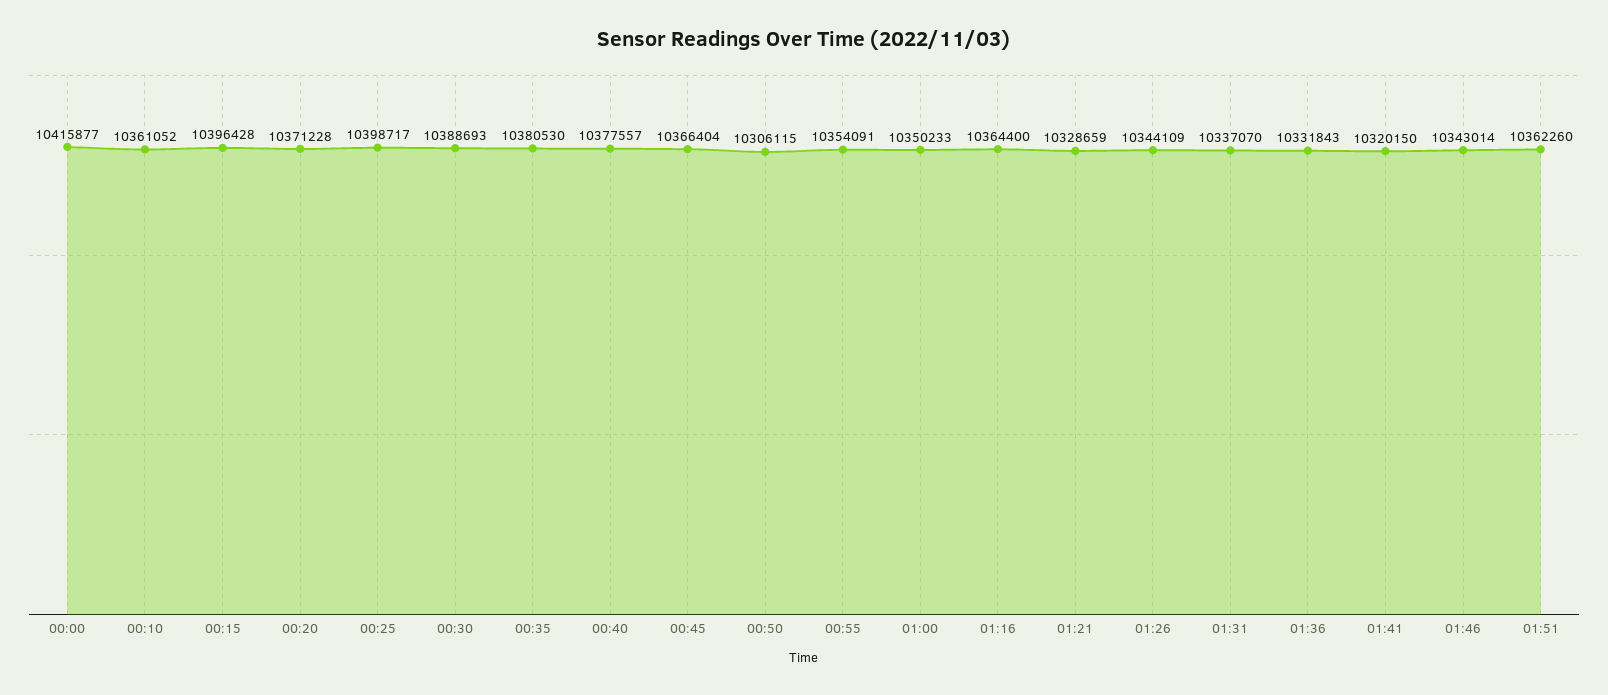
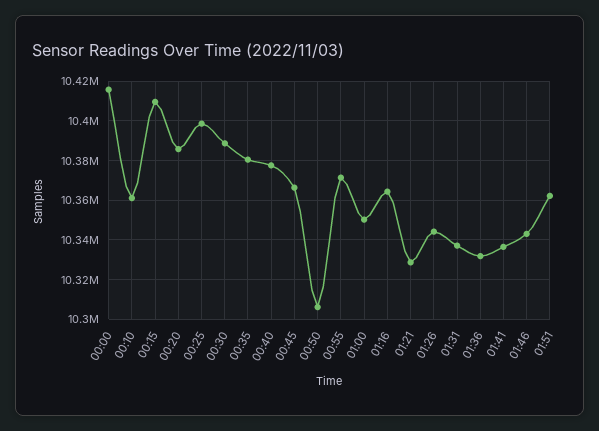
  {
    "00:00": 10415877,
    "00:10": 10361052,
-   "00:15": 10396428,
+   "00:15": 10410000,
-   "00:20": 10371228,
+   "00:20": 10385000,
    "00:25": 10398717,
    "00:30": 10388693,
    "00:35": 10380530,
    "00:40": 10377557,
    "00:45": 10366404,
    "00:50": 10306115,
-   "00:55": 10354091,
+   "00:55": 10370000,
    "01:00": 10350233,
    "01:16": 10364400,
    "01:21": 10328659,
    "01:26": 10344109,
    "01:31": 10337070,
    "01:36": 10331843,
-   "01:41": 10320150,
+   "01:41": 10335000,
    "01:46": 10343014,
    "01:51": 10362260
  }

